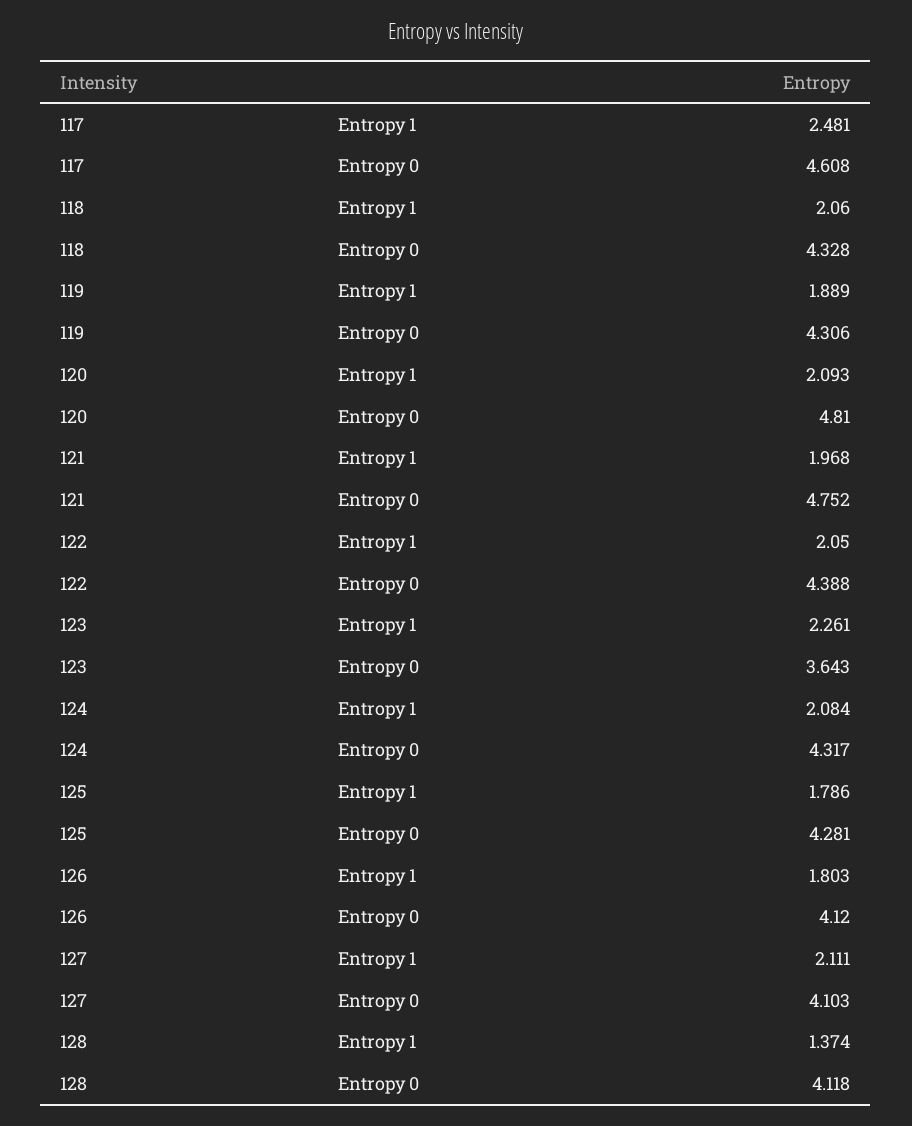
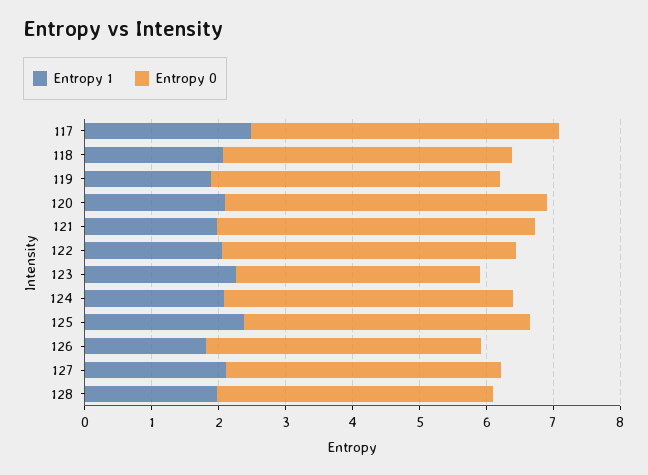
  {
    "Entropy 1": {
      "117": 2.481,
      "118": 2.06,
      "119": 1.889,
      "120": 2.093,
      "121": 1.968,
      "122": 2.05,
      "123": 2.261,
      "124": 2.084,
-     "125": 1.786,
+     "125": 2.4,
      "126": 1.803,
      "127": 2.111,
-     "128": 1.374
+     "128": 2
    },
    "Entropy 0": {
      "117": 4.608,
      "118": 4.328,
      "119": 4.306,
      "120": 4.81,
      "121": 4.752,
      "122": 4.388,
      "123": 3.643,
      "124": 4.317,
      "125": 4.281,
      "126": 4.12,
      "127": 4.103,
      "128": 4.118
    }
  }

